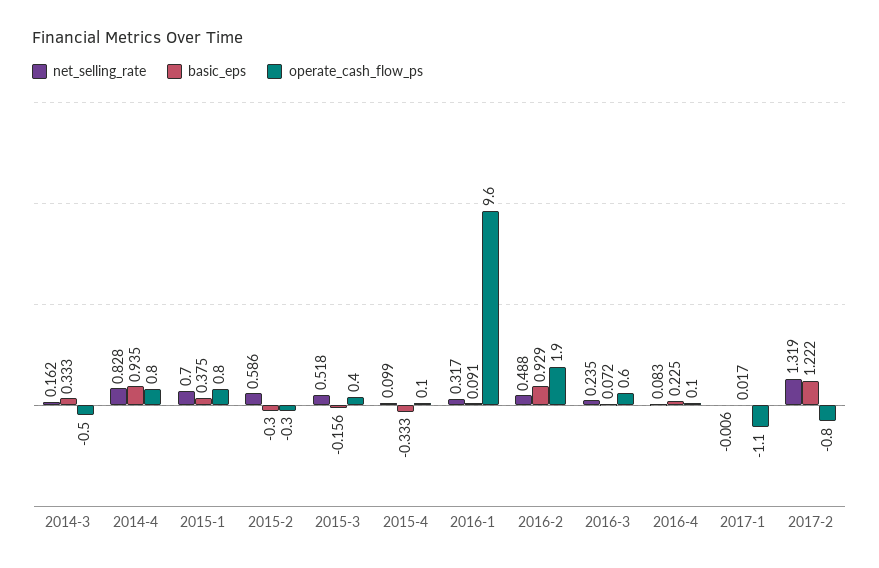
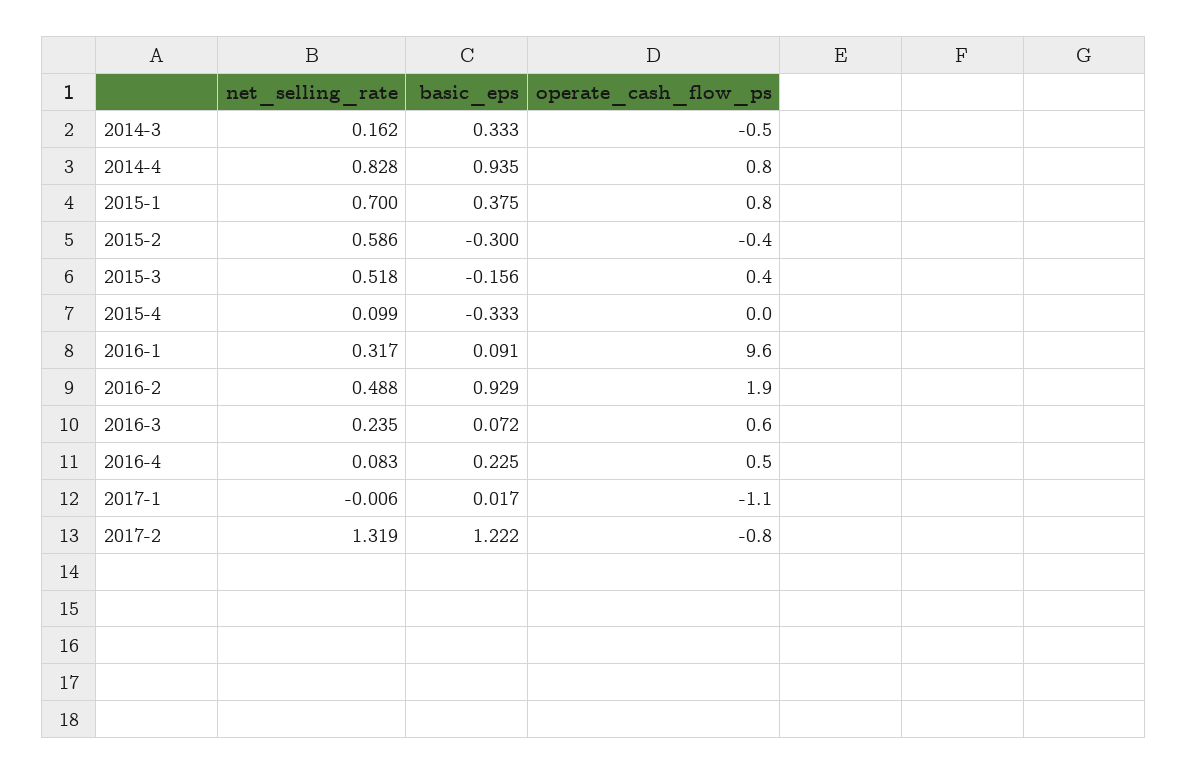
  {
    "net_selling_rate": {
      "2014-3": 0.162,
      "2014-4": 0.828,
      "2015-1": 0.7,
      "2015-2": 0.586,
      "2015-3": 0.518,
      "2015-4": 0.099,
      "2016-1": 0.317,
      "2016-2": 0.488,
      "2016-3": 0.235,
      "2016-4": 0.083,
      "2017-1": -0.006,
      "2017-2": 1.319
    },
    "basic_eps": {
      "2014-3": 0.333,
      "2014-4": 0.935,
      "2015-1": 0.375,
      "2015-2": -0.3,
      "2015-3": -0.156,
      "2015-4": -0.333,
      "2016-1": 0.091,
      "2016-2": 0.929,
      "2016-3": 0.072,
      "2016-4": 0.225,
      "2017-1": 0.017,
      "2017-2": 1.222
    },
    "operate_cash_flow_ps": {
      "2014-3": -0.5,
      "2014-4": 0.8,
      "2015-1": 0.8,
-     "2015-2": -0.3,
+     "2015-2": -0.4,
      "2015-3": 0.4,
-     "2015-4": 0.1,
+     "2015-4": 0,
      "2016-1": 9.6,
      "2016-2": 1.9,
      "2016-3": 0.6,
-     "2016-4": 0.1,
+     "2016-4": 0.5,
      "2017-1": -1.1,
      "2017-2": -0.8
    }
  }

